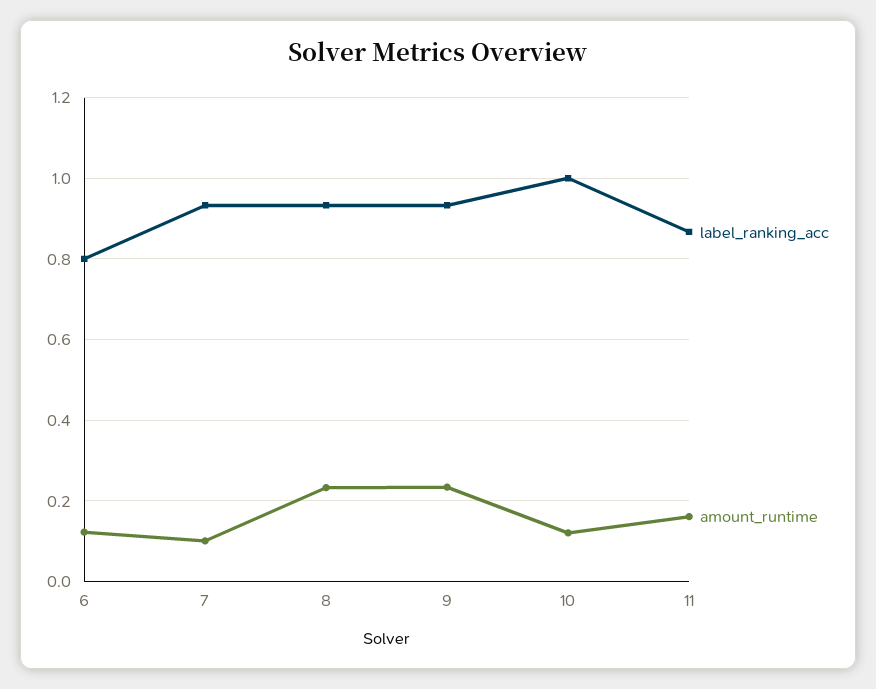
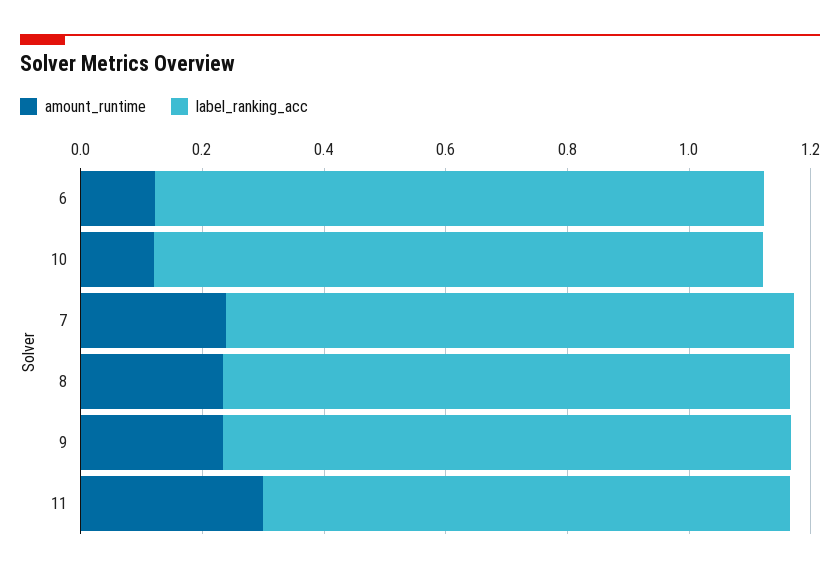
  {
    "label_ranking_acc": {
-     "6": 0.8,
+     "6": 1,
      "7": 0.94,
      "8": 0.94,
      "9": 0.94,
      "10": 1,
      "11": 0.86
    },
    "amount_runtime": {
      "6": 0.12,
-     "7": 0.1,
+     "7": 0.25,
      "8": 0.24,
      "9": 0.24,
      "10": 0.12,
-     "11": 0.16
+     "11": 0.3
    }
  }

